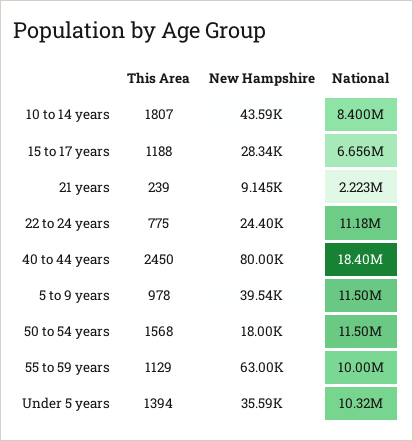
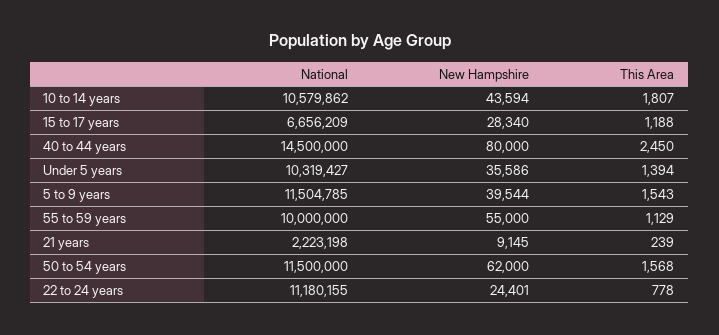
  {
    "This Area": {
      "10 to 14 years": 1807,
      "15 to 17 years": 1188,
      "21 years": 239,
-     "22 to 24 years": 775,
+     "22 to 24 years": 778,
      "40 to 44 years": 2450,
-     "5 to 9 years": 978,
+     "5 to 9 years": 1543,
      "50 to 54 years": 1568,
      "55 to 59 years": 1129,
      "Under 5 years": 1394
    },
    "New Hampshire": {
      "10 to 14 years": 43594,
      "15 to 17 years": 28340,
      "21 years": 9145,
      "22 to 24 years": 24401,
      "40 to 44 years": 80000,
      "5 to 9 years": 39544,
-     "50 to 54 years": 18000,
+     "50 to 54 years": 62000,
-     "55 to 59 years": 63000,
+     "55 to 59 years": 55000,
      "Under 5 years": 35586
    },
    "National": {
-     "10 to 14 years": 8400000,
+     "10 to 14 years": 10579862,
      "15 to 17 years": 6656209,
      "21 years": 2223198,
      "22 to 24 years": 11180155,
-     "40 to 44 years": 18400000,
+     "40 to 44 years": 14500000,
      "5 to 9 years": 11504785,
      "50 to 54 years": 11500000,
      "55 to 59 years": 10000000,
      "Under 5 years": 10319427
    }
  }

